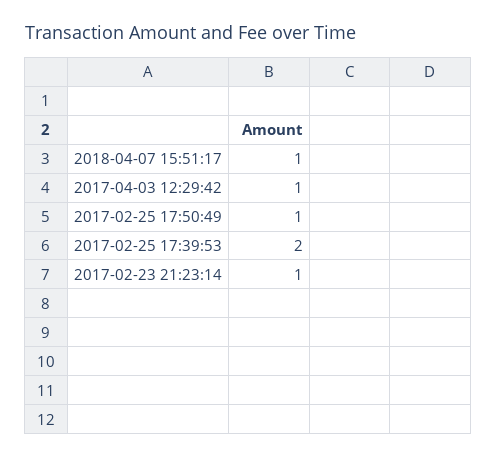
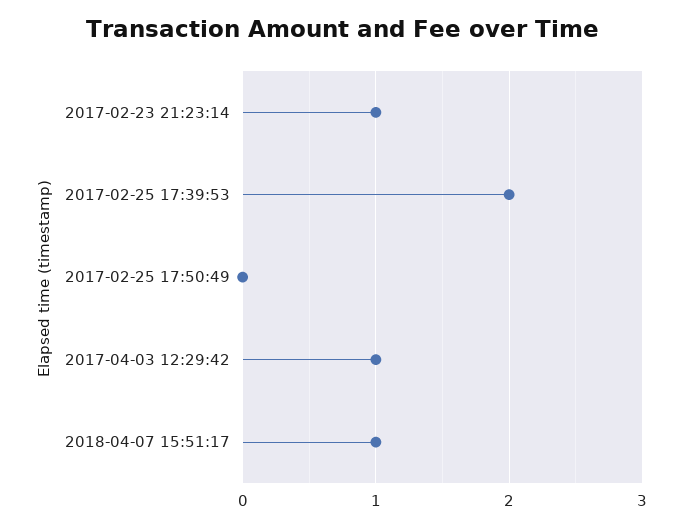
  {
    "2018-04-07 15:51:17": 1,
    "2017-04-03 12:29:42": 1,
-   "2017-02-25 17:50:49": 1,
+   "2017-02-25 17:50:49": 0,
    "2017-02-25 17:39:53": 2,
    "2017-02-23 21:23:14": 1
  }

